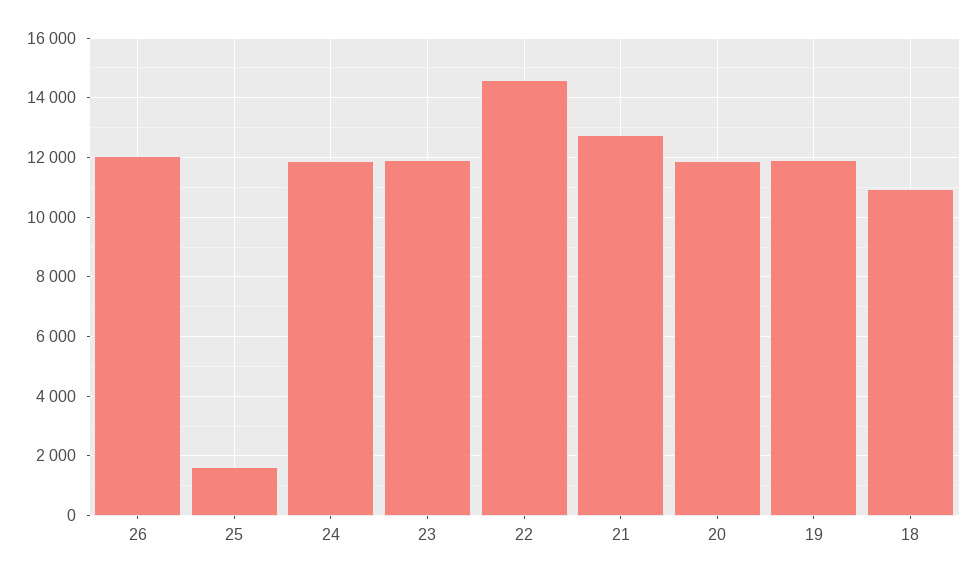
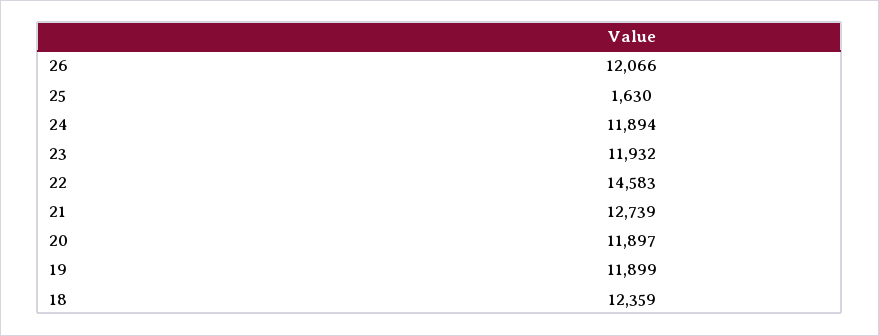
  {
    "26": 12066,
    "25": 1630,
    "24": 11894,
    "23": 11932,
    "22": 14583,
    "21": 12739,
    "20": 11897,
    "19": 11899,
-   "18": 11000
+   "18": 12359
  }

